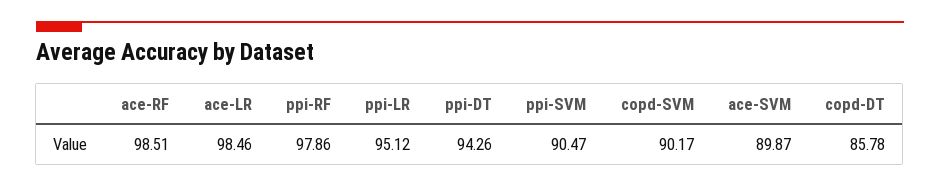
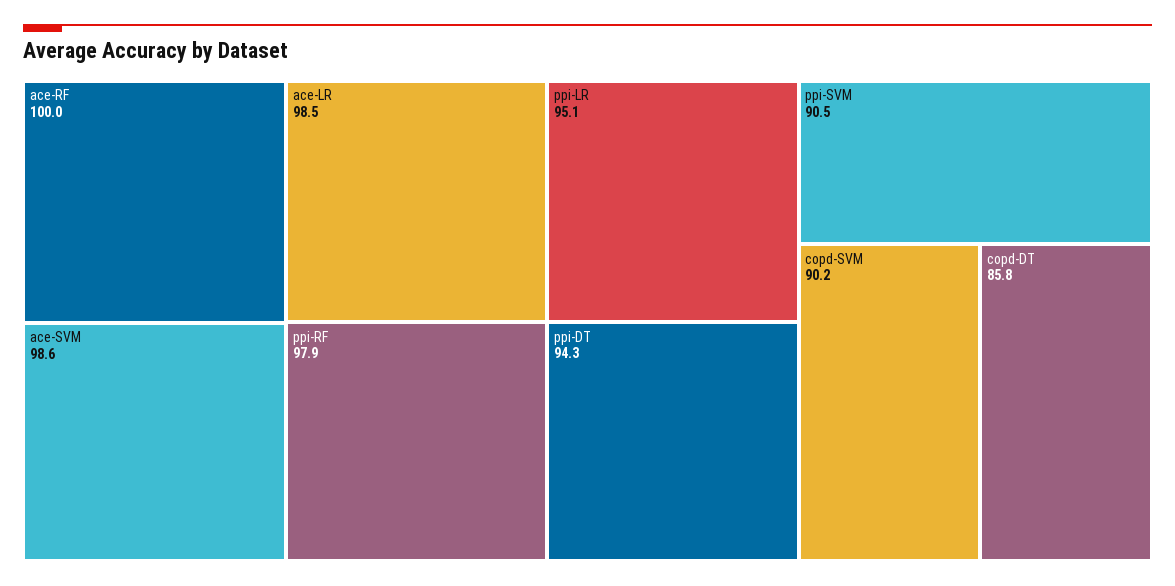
  {
-   "ace-RF": 98.51,
+   "ace-RF": 100,
    "ace-LR": 98.46,
    "ppi-RF": 97.86,
    "ppi-LR": 95.12,
    "ppi-DT": 94.26,
    "ppi-SVM": 90.47,
    "copd-SVM": 90.17,
-   "ace-SVM": 89.87,
+   "ace-SVM": 98.6,
    "copd-DT": 85.78
  }

